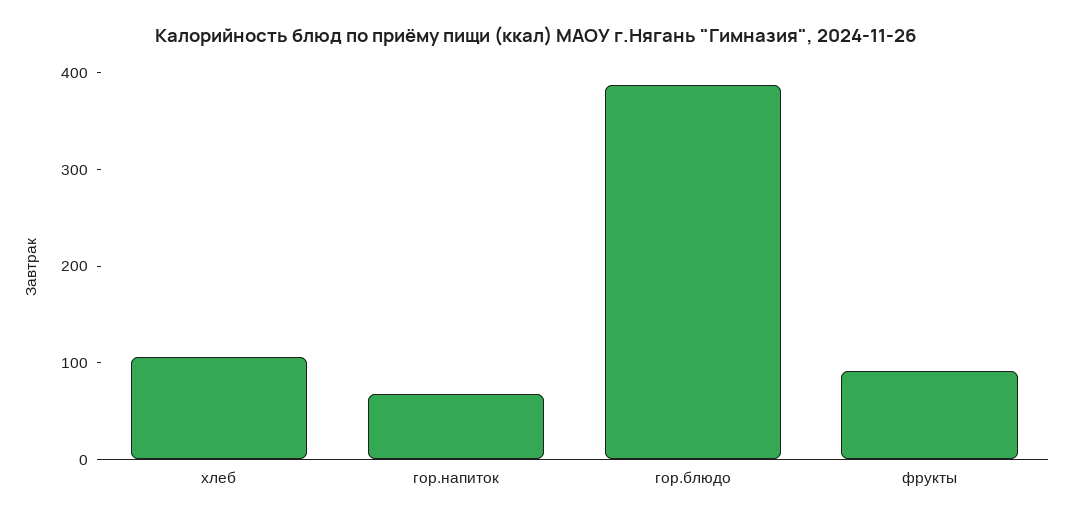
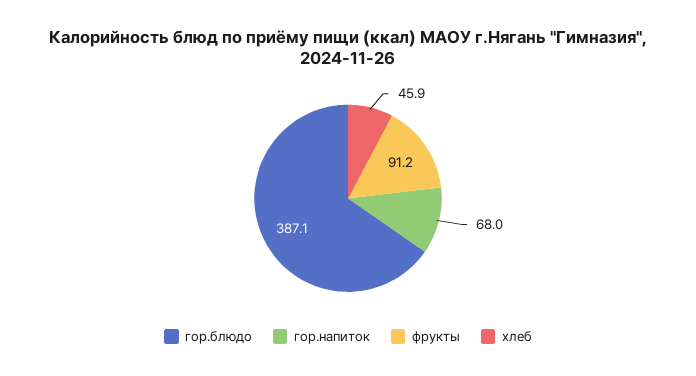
  {
-   "хлеб": 100,
+   "хлеб": 45.9,
    "гор.напиток": 68,
    "гор.блюдо": 387.1,
    "фрукты": 91.2
  }

